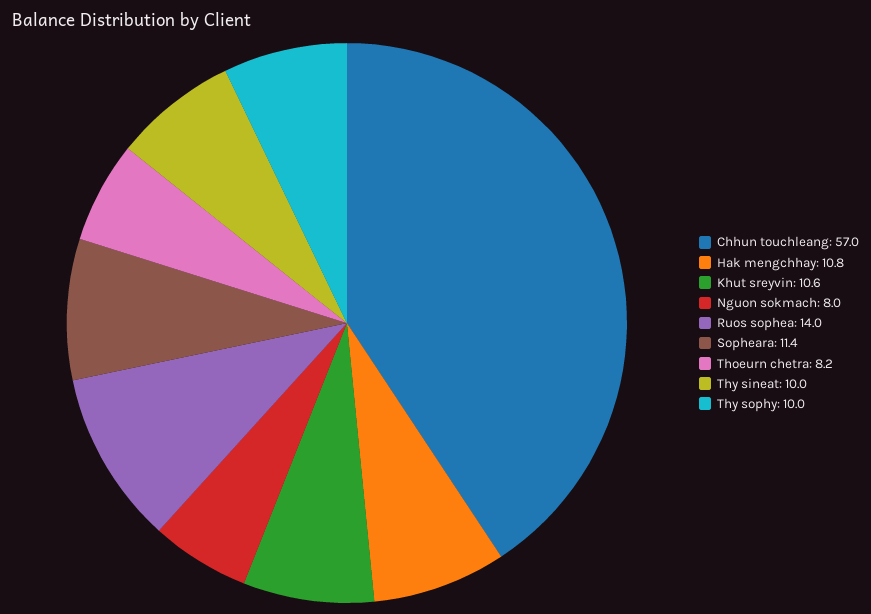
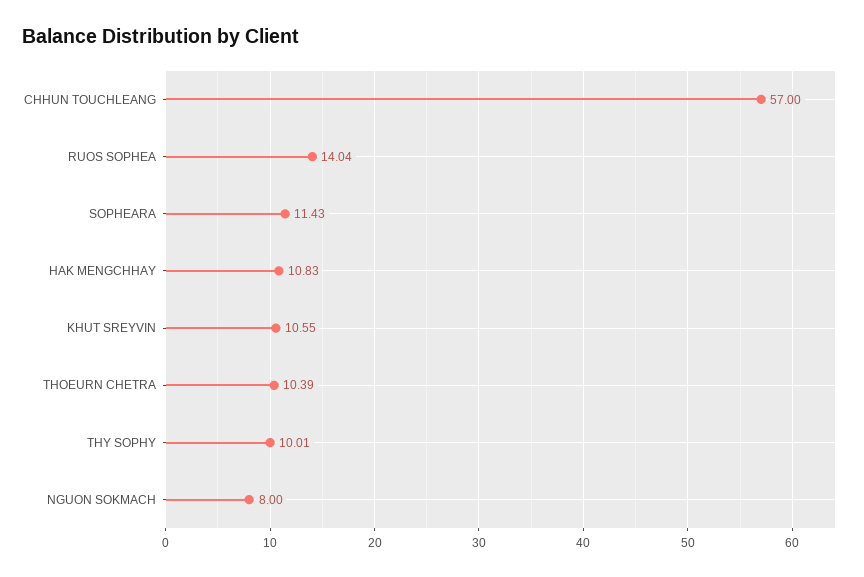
  {
    "Chhun touchleang": 57,
    "Hak mengchhay": 10.83,
    "Khut sreyvin": 10.55,
    "Nguon sokmach": 8,
    "Ruos sophea": 14.04,
    "Sopheara": 11.43,
-   "Thoeurn chetra": 8.2,
+   "Thoeurn chetra": 10.39,
-   "Thy sineat": 10,
    "Thy sophy": 10.01
  }

